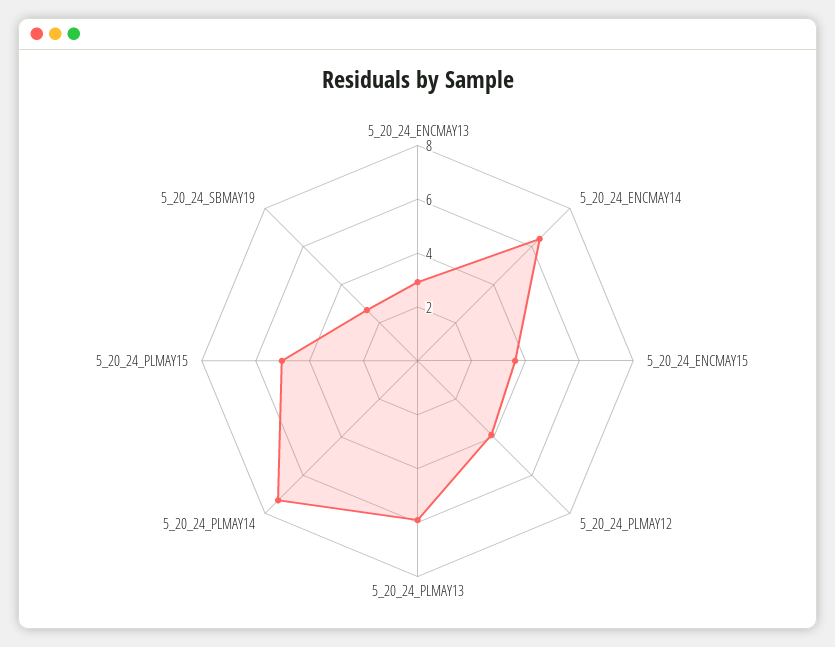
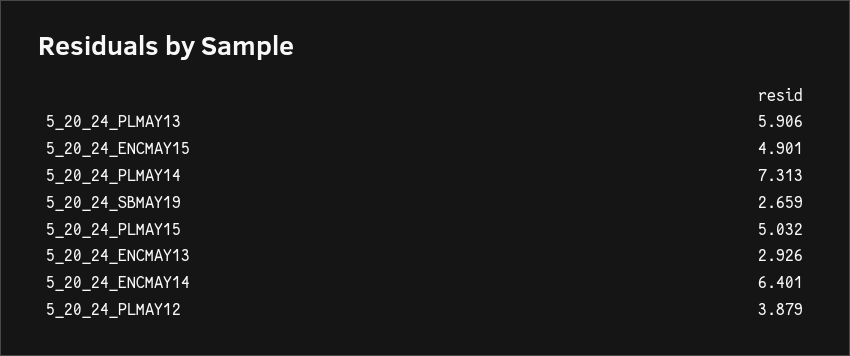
  {
    "5_20_24_ENCMAY13": 2.926,
    "5_20_24_ENCMAY14": 6.401,
-   "5_20_24_ENCMAY15": 3.5,
+   "5_20_24_ENCMAY15": 4.901,
    "5_20_24_PLMAY12": 3.879,
    "5_20_24_PLMAY13": 5.906,
    "5_20_24_PLMAY14": 7.313,
    "5_20_24_PLMAY15": 5.032,
    "5_20_24_SBMAY19": 2.659
  }

